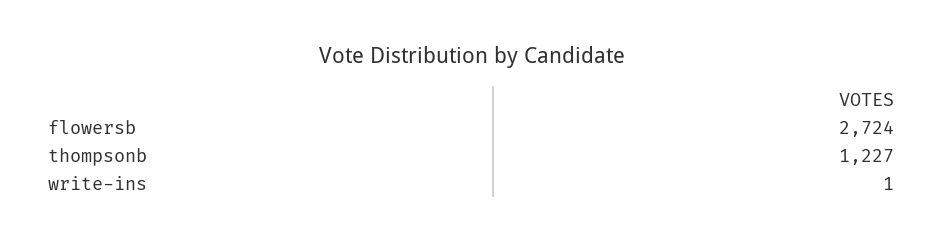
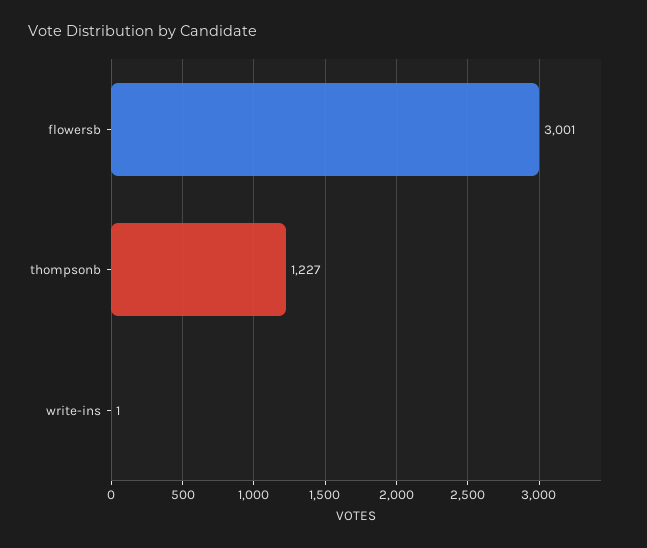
  {
-   "flowersb": 2724,
+   "flowersb": 3001,
    "thompsonb": 1227,
    "write-ins": 1
  }

